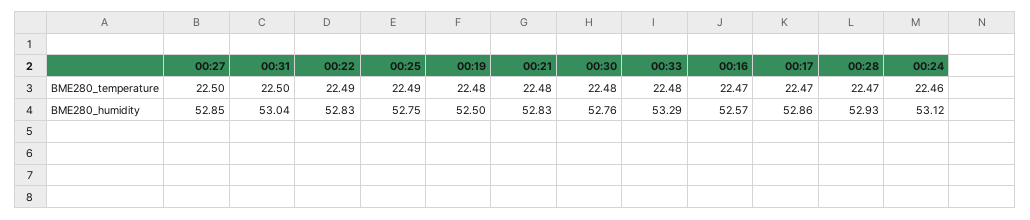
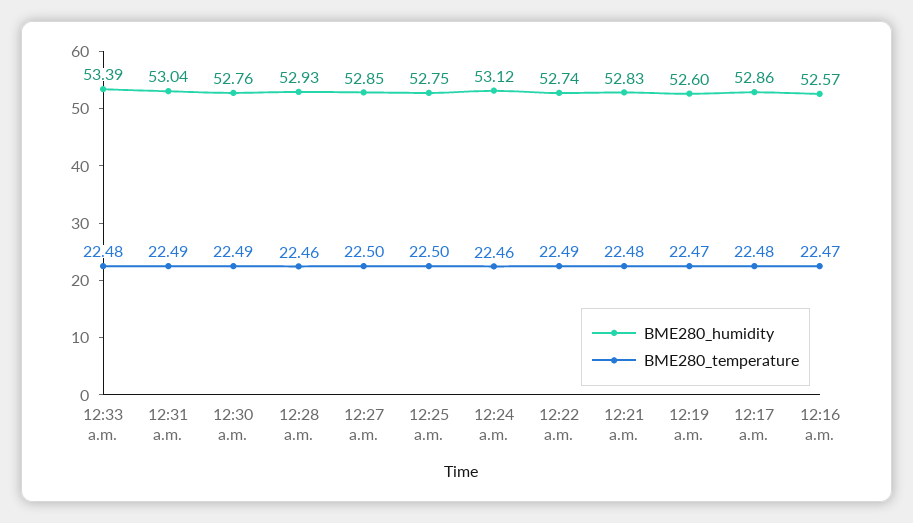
  {
    "BME280_temperature": {
      "00:27": 22.5,
-     "00:31": 22.5,
+     "00:31": 22.49,
      "00:22": 22.49,
-     "00:25": 22.49,
+     "00:25": 22.5,
-     "00:19": 22.48,
+     "00:19": 22.47,
      "00:21": 22.48,
-     "00:30": 22.48,
+     "00:30": 22.49,
      "00:33": 22.48,
      "00:16": 22.47,
-     "00:17": 22.47,
+     "00:17": 22.48,
-     "00:28": 22.47,
+     "00:28": 22.46,
      "00:24": 22.46
    },
    "BME280_humidity": {
      "00:27": 52.85,
      "00:31": 53.04,
-     "00:22": 52.83,
+     "00:22": 52.74,
      "00:25": 52.75,
-     "00:19": 52.5,
+     "00:19": 52.6,
      "00:21": 52.83,
      "00:30": 52.76,
-     "00:33": 53.29,
+     "00:33": 53.39,
      "00:16": 52.57,
      "00:17": 52.86,
      "00:28": 52.93,
      "00:24": 53.12
    }
  }

